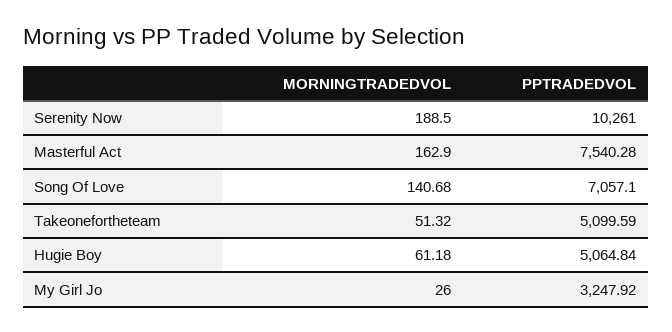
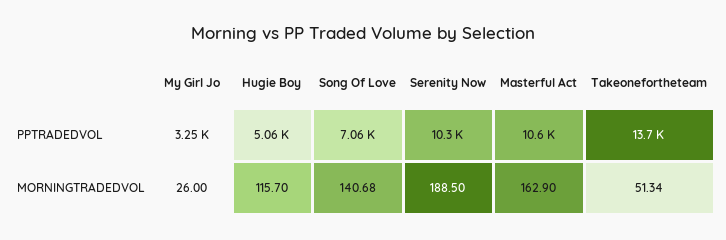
  {
    "MORNINGTRADEDVOL": {
      "Serenity Now": 188.5,
      "Masterful Act": 162.9,
      "Song Of Love": 140.68,
-     "Takeonefortheteam": 51.32,
+     "Takeonefortheteam": 51.34,
-     "Hugie Boy": 61.18,
+     "Hugie Boy": 115.7,
      "My Girl Jo": 26
    },
    "PPTRADEDVOL": {
      "Serenity Now": 10261,
-     "Masterful Act": 7540.28,
+     "Masterful Act": 10600,
      "Song Of Love": 7057.1,
-     "Takeonefortheteam": 5099.59,
+     "Takeonefortheteam": 13700,
      "Hugie Boy": 5064.84,
      "My Girl Jo": 3247.92
    }
  }

